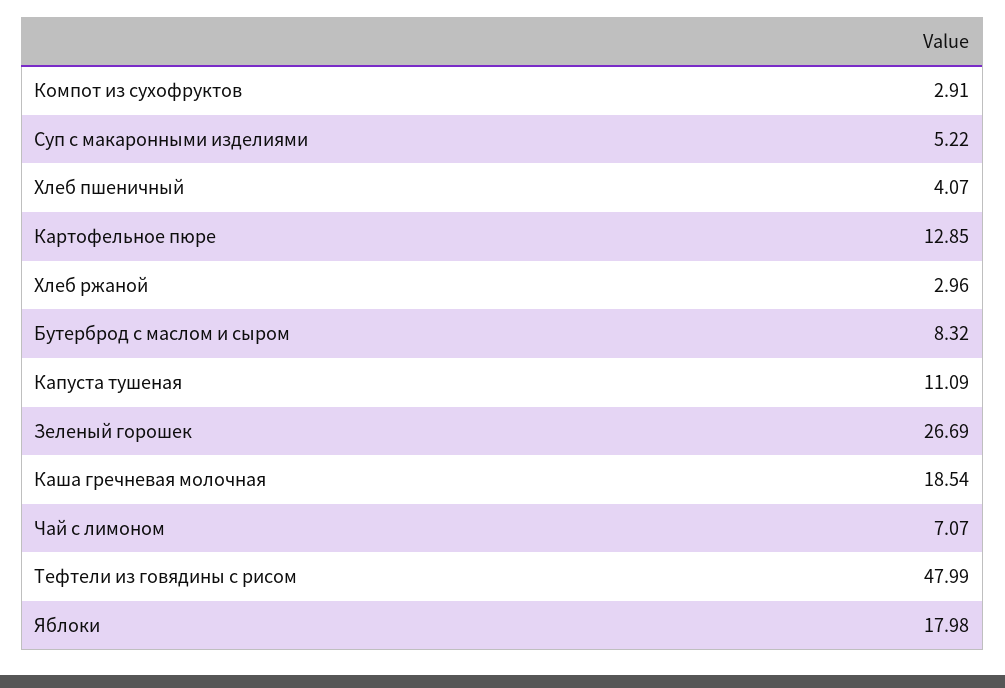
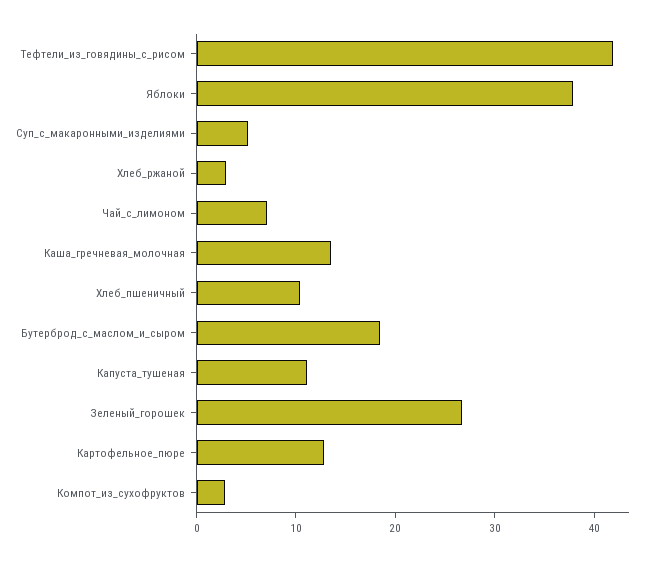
  {
    "Компот из сухофруктов": 2.91,
    "Суп с макаронными изделиями": 5.22,
-   "Хлеб пшеничный": 4.07,
+   "Хлеб пшеничный": 10,
    "Картофельное пюре": 12.85,
    "Хлеб ржаной": 2.96,
-   "Бутерброд с маслом и сыром": 8.32,
+   "Бутерброд с маслом и сыром": 18,
    "Капуста тушеная": 11.09,
    "Зеленый горошек": 26.69,
-   "Каша гречневая молочная": 18.54,
+   "Каша гречневая молочная": 14,
    "Чай с лимоном": 7.07,
-   "Тефтели из говядины с рисом": 47.99,
+   "Тефтели из говядины с рисом": 42,
-   "Яблоки": 17.98
+   "Яблоки": 38
  }

